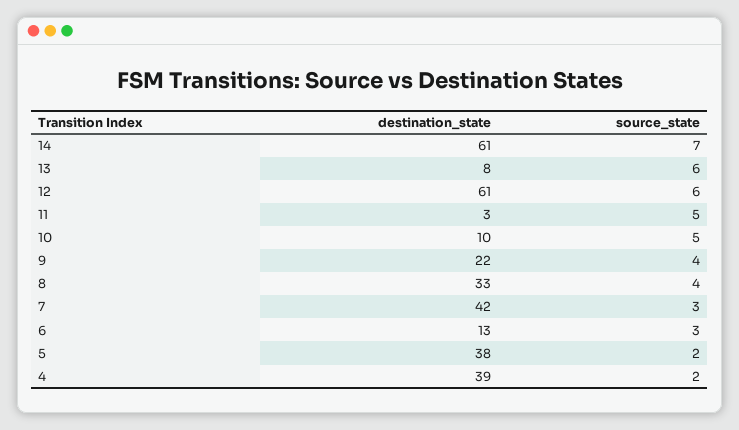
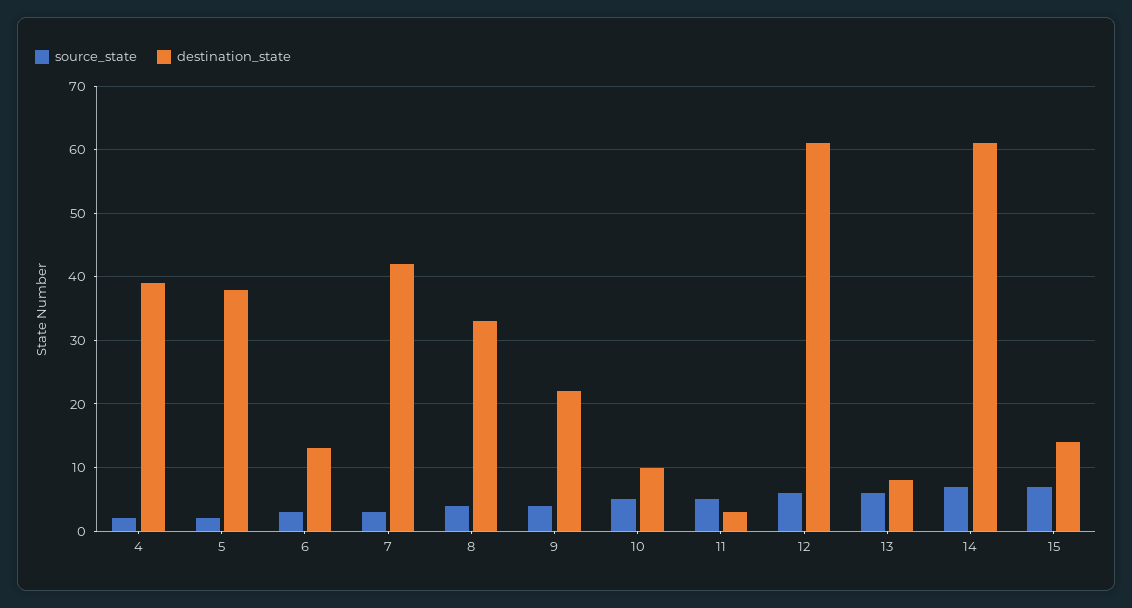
  {
    "destination_state": {
      "14": 61,
      "13": 8,
      "12": 61,
      "11": 3,
      "10": 10,
      "9": 22,
      "8": 33,
      "7": 42,
      "6": 13,
      "5": 38,
-     "4": 39
+     "4": 39,
+     "15": 14
    },
    "source_state": {
      "14": 7,
      "13": 6,
      "12": 6,
      "11": 5,
      "10": 5,
      "9": 4,
      "8": 4,
      "7": 3,
      "6": 3,
      "5": 2,
-     "4": 2
+     "4": 2,
+     "15": 7
    }
  }

